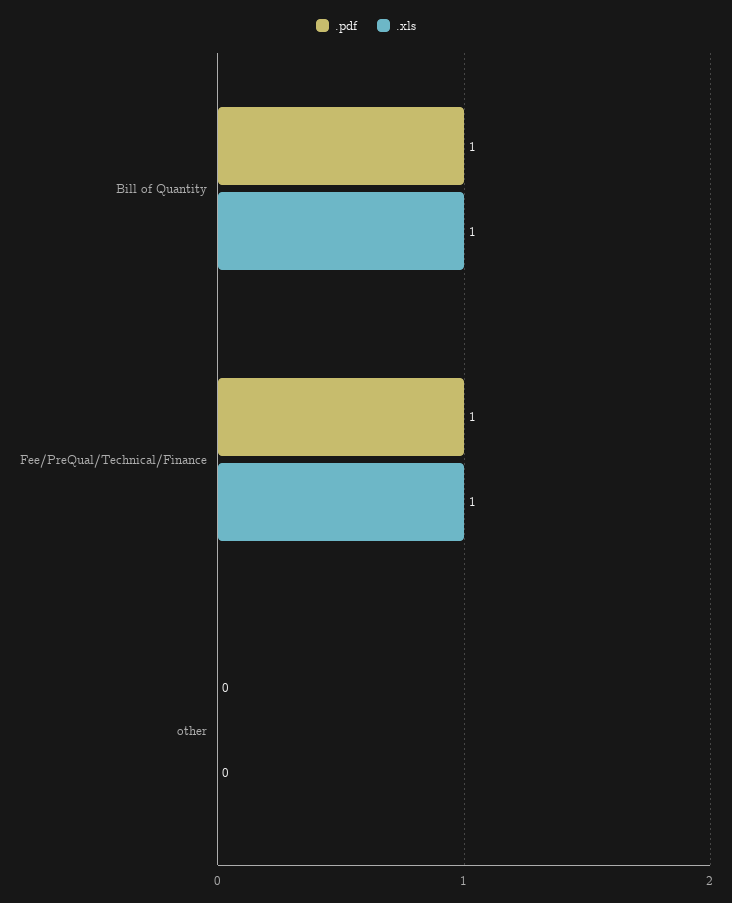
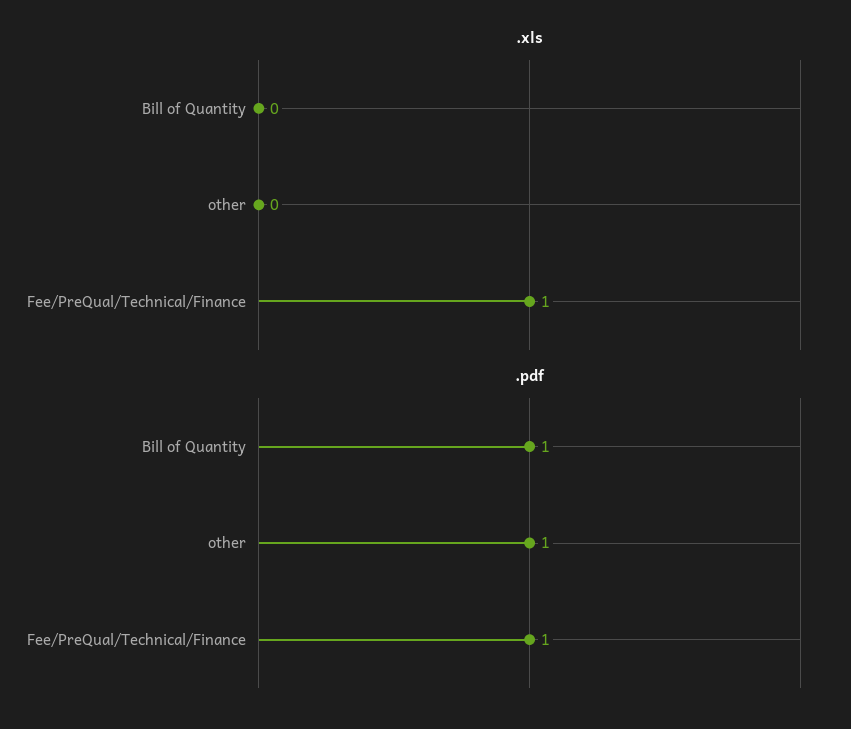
  {
    ".pdf": {
      "Bill of Quantity": 1,
      "Fee/PreQual/Technical/Finance": 1,
-     "other": 0
+     "other": 1
    },
    ".xls": {
-     "Bill of Quantity": 1,
+     "Bill of Quantity": 0,
      "Fee/PreQual/Technical/Finance": 1,
      "other": 0
    }
  }

